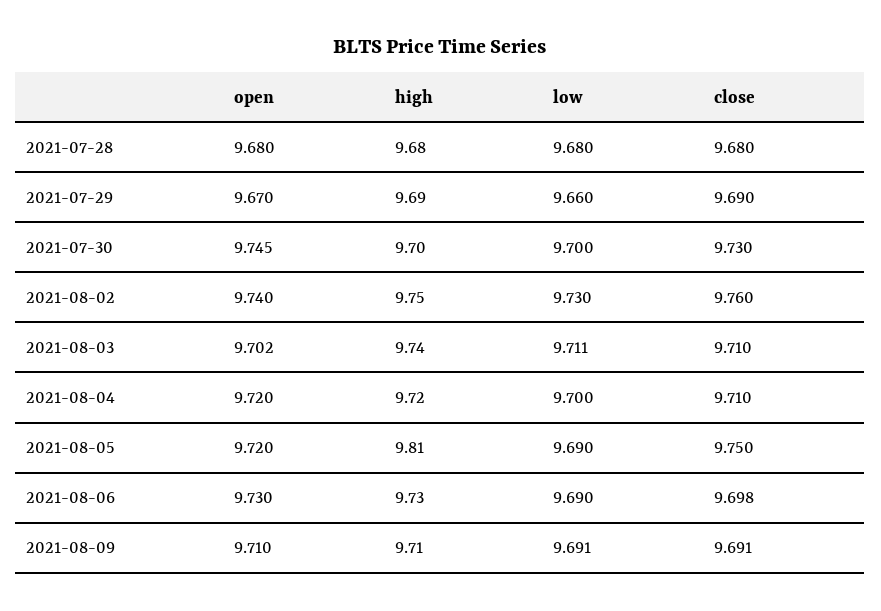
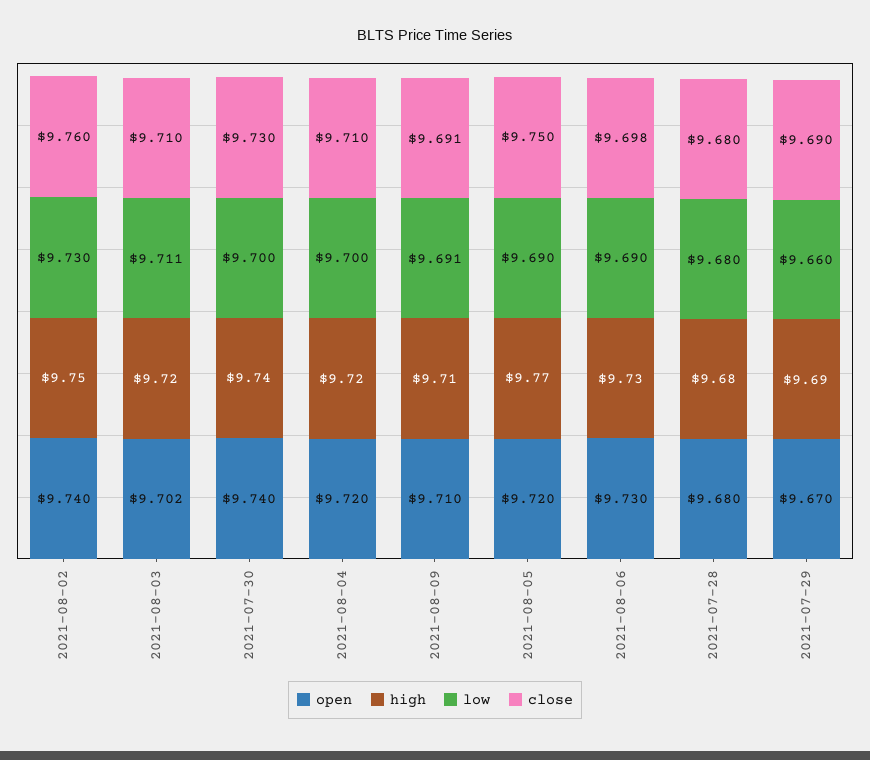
  {
    "open": {
      "2021-07-28": 9.68,
      "2021-07-29": 9.67,
-     "2021-07-30": 9.745,
+     "2021-07-30": 9.74,
      "2021-08-02": 9.74,
      "2021-08-03": 9.702,
      "2021-08-04": 9.72,
      "2021-08-05": 9.72,
      "2021-08-06": 9.73,
      "2021-08-09": 9.71
    },
    "high": {
      "2021-07-28": 9.68,
      "2021-07-29": 9.69,
-     "2021-07-30": 9.7,
+     "2021-07-30": 9.74,
      "2021-08-02": 9.75,
-     "2021-08-03": 9.74,
+     "2021-08-03": 9.72,
      "2021-08-04": 9.72,
-     "2021-08-05": 9.81,
+     "2021-08-05": 9.77,
      "2021-08-06": 9.73,
      "2021-08-09": 9.71
    },
    "low": {
      "2021-07-28": 9.68,
      "2021-07-29": 9.66,
      "2021-07-30": 9.7,
      "2021-08-02": 9.73,
      "2021-08-03": 9.711,
      "2021-08-04": 9.7,
      "2021-08-05": 9.69,
      "2021-08-06": 9.69,
      "2021-08-09": 9.691
    },
    "close": {
      "2021-07-28": 9.68,
      "2021-07-29": 9.69,
      "2021-07-30": 9.73,
      "2021-08-02": 9.76,
      "2021-08-03": 9.71,
      "2021-08-04": 9.71,
      "2021-08-05": 9.75,
      "2021-08-06": 9.698,
      "2021-08-09": 9.691
    }
  }

